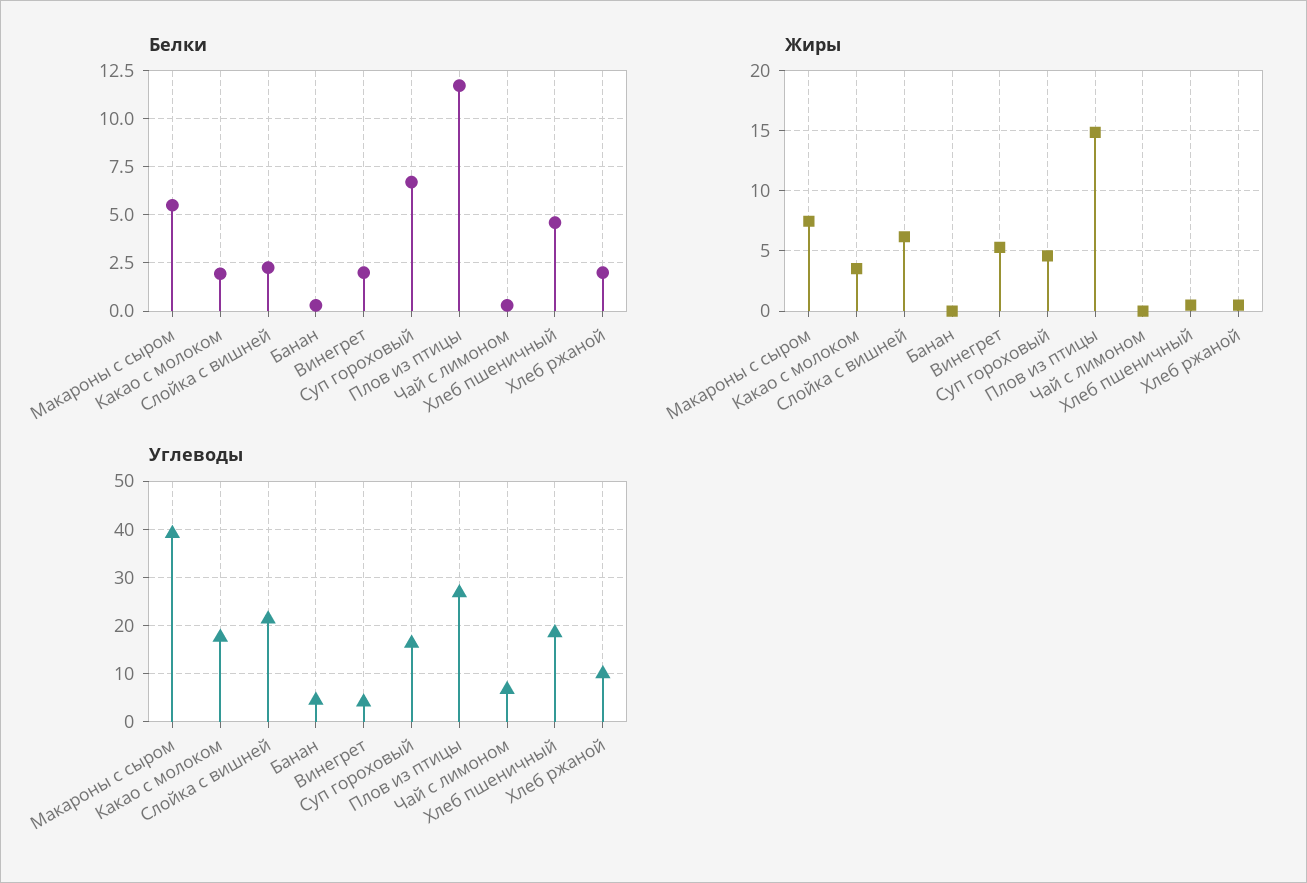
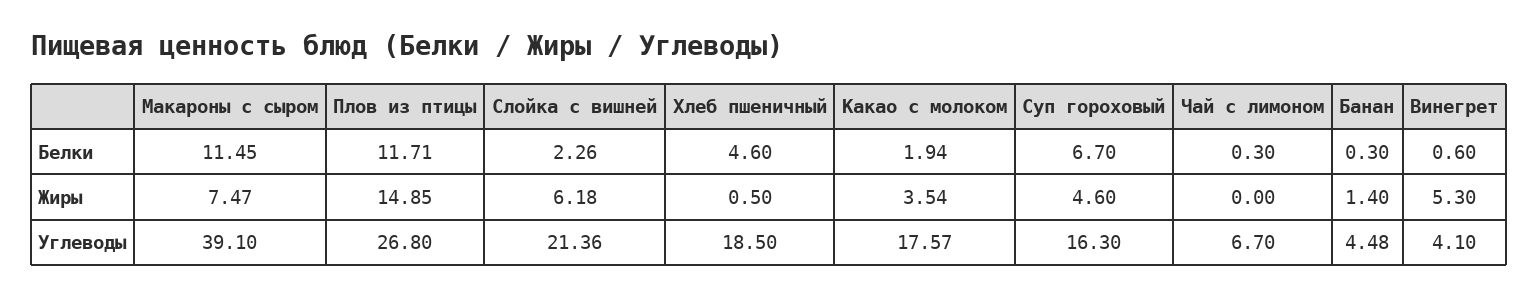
  {
    "Белки": {
-     "Макароны с сыром": 5.5,
+     "Макароны с сыром": 11.45,
      "Какао с молоком": 1.94,
      "Слойка с вишней": 2.26,
      "Банан": 0.3,
-     "Винегрет": 2,
+     "Винегрет": 0.6,
      "Суп гороховый": 6.7,
      "Плов из птицы": 11.71,
      "Чай с лимоном": 0.3,
-     "Хлеб пшеничный": 4.6,
+     "Хлеб пшеничный": 4.6
-     "Хлеб ржаной": 2
    },
    "Жиры": {
      "Макароны с сыром": 7.47,
      "Какао с молоком": 3.54,
      "Слойка с вишней": 6.18,
-     "Банан": 0,
+     "Банан": 1.4,
      "Винегрет": 5.3,
      "Суп гороховый": 4.6,
      "Плов из птицы": 14.85,
      "Чай с лимоном": 0,
-     "Хлеб пшеничный": 0.5,
+     "Хлеб пшеничный": 0.5
-     "Хлеб ржаной": 0.5
    },
    "Углеводы": {
      "Макароны с сыром": 39.1,
      "Какао с молоком": 17.57,
      "Слойка с вишней": 21.36,
      "Банан": 4.48,
      "Винегрет": 4.1,
      "Суп гороховый": 16.3,
      "Плов из птицы": 26.8,
      "Чай с лимоном": 6.7,
-     "Хлеб пшеничный": 18.5,
+     "Хлеб пшеничный": 18.5
-     "Хлеб ржаной": 10
    }
  }

